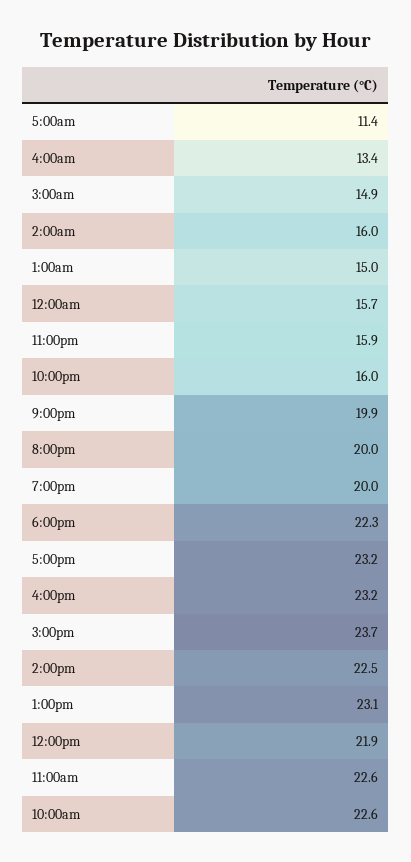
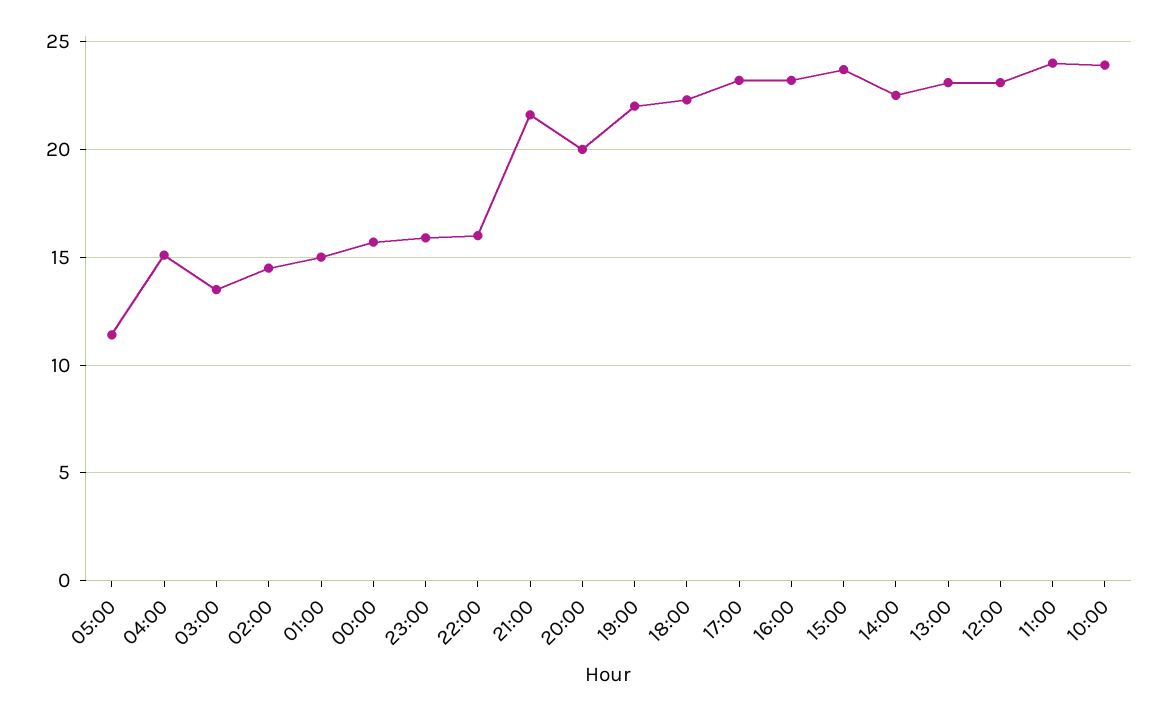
  {
    "5:00am": 11.4,
-   "4:00am": 13.4,
+   "4:00am": 15,
-   "3:00am": 14.9,
+   "3:00am": 13.5,
-   "2:00am": 16,
+   "2:00am": 14.5,
    "1:00am": 15,
    "12:00am": 15.7,
    "11:00pm": 15.9,
    "10:00pm": 16,
-   "9:00pm": 19.9,
+   "9:00pm": 21.5,
    "8:00pm": 20,
-   "7:00pm": 20,
+   "7:00pm": 22,
    "6:00pm": 22.3,
    "5:00pm": 23.2,
    "4:00pm": 23.2,
    "3:00pm": 23.7,
    "2:00pm": 22.5,
    "1:00pm": 23.1,
-   "12:00pm": 21.9,
+   "12:00pm": 23,
-   "11:00am": 22.6,
+   "11:00am": 24,
-   "10:00am": 22.6
+   "10:00am": 24
  }

